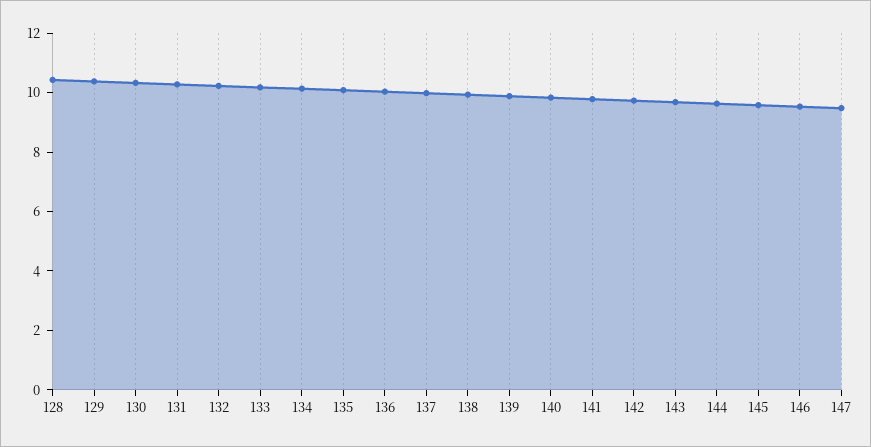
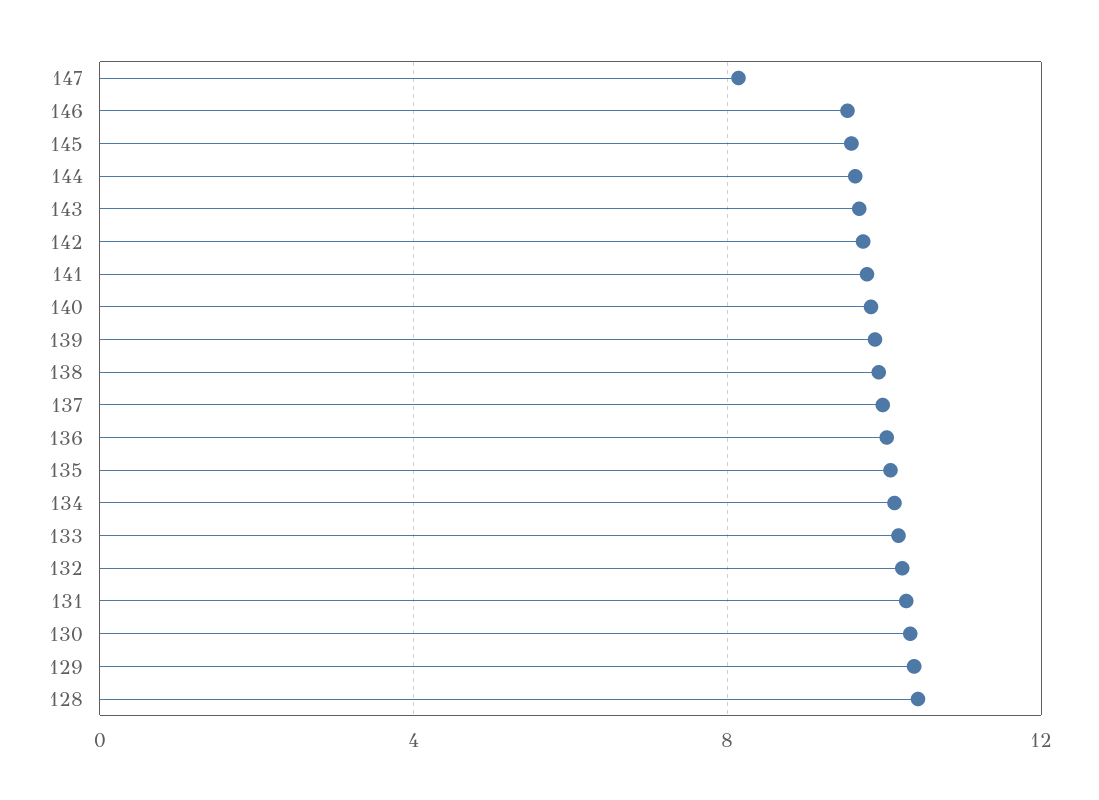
  {
    "128": 10.5,
    "129": 10.5,
    "130": 10.5,
    "131": 10.5,
    "132": 10,
    "133": 10,
    "134": 10,
    "135": 10,
    "136": 10,
    "137": 10,
    "138": 10,
    "139": 10,
    "140": 10,
    "141": 10,
    "142": 9.5,
    "143": 9.5,
    "144": 9.5,
    "145": 9.5,
    "146": 9.5,
-   "147": 9.5
+   "147": 8
  }

